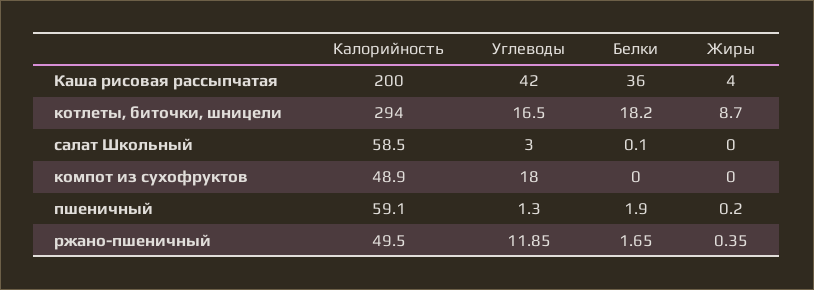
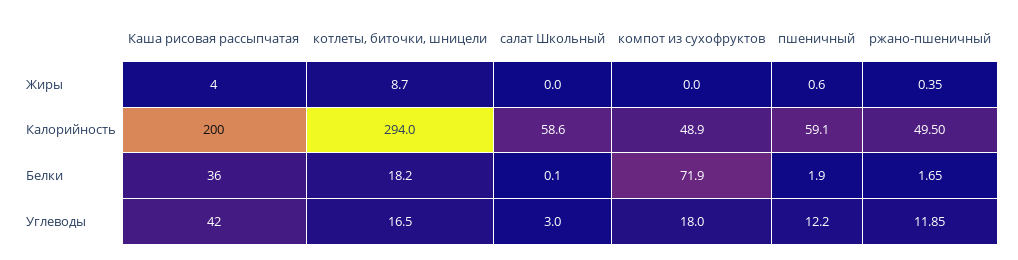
  {
    "Калорийность": {
      "Каша рисовая рассыпчатая": 200,
      "котлеты, биточки, шницели": 294,
-     "салат Школьный": 58.5,
+     "салат Школьный": 58.6,
      "компот из сухофруктов": 48.9,
      "пшеничный": 59.1,
      "ржано-пшеничный": 49.5
    },
    "Углеводы": {
      "Каша рисовая рассыпчатая": 42,
      "котлеты, биточки, шницели": 16.5,
      "салат Школьный": 3,
      "компот из сухофруктов": 18,
-     "пшеничный": 1.3,
+     "пшеничный": 12.2,
      "ржано-пшеничный": 11.85
    },
    "Белки": {
      "Каша рисовая рассыпчатая": 36,
      "котлеты, биточки, шницели": 18.2,
      "салат Школьный": 0.1,
-     "компот из сухофруктов": 0,
+     "компот из сухофруктов": 71.9,
      "пшеничный": 1.9,
      "ржано-пшеничный": 1.65
    },
    "Жиры": {
      "Каша рисовая рассыпчатая": 4,
      "котлеты, биточки, шницели": 8.7,
      "салат Школьный": 0,
      "компот из сухофруктов": 0,
-     "пшеничный": 0.2,
+     "пшеничный": 0.6,
      "ржано-пшеничный": 0.35
    }
  }

